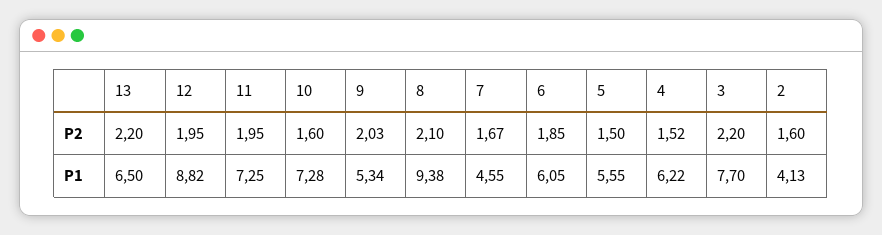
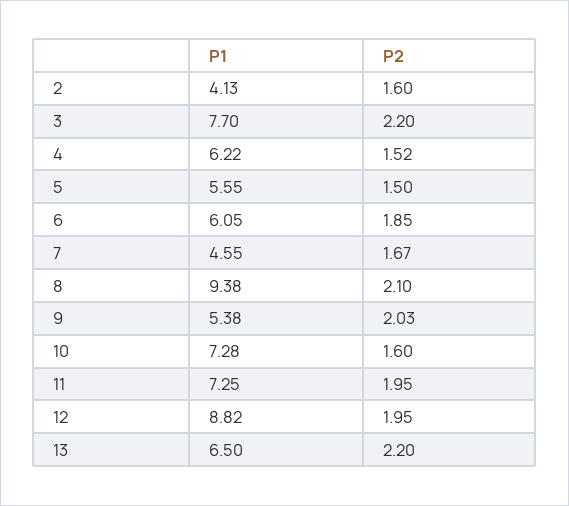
  {
    "13": {
      "P2": 2.2,
      "P1": 6.5
    },
    "12": {
      "P2": 1.95,
      "P1": 8.82
    },
    "11": {
      "P2": 1.95,
      "P1": 7.25
    },
    "10": {
      "P2": 1.6,
      "P1": 7.28
    },
    "9": {
      "P2": 2.03,
-     "P1": 5.34
+     "P1": 5.38
    },
    "8": {
      "P2": 2.1,
      "P1": 9.38
    },
    "7": {
      "P2": 1.67,
      "P1": 4.55
    },
    "6": {
      "P2": 1.85,
      "P1": 6.05
    },
    "5": {
      "P2": 1.5,
      "P1": 5.55
    },
    "4": {
      "P2": 1.52,
      "P1": 6.22
    },
    "3": {
      "P2": 2.2,
      "P1": 7.7
    },
    "2": {
      "P2": 1.6,
      "P1": 4.13
    }
  }

